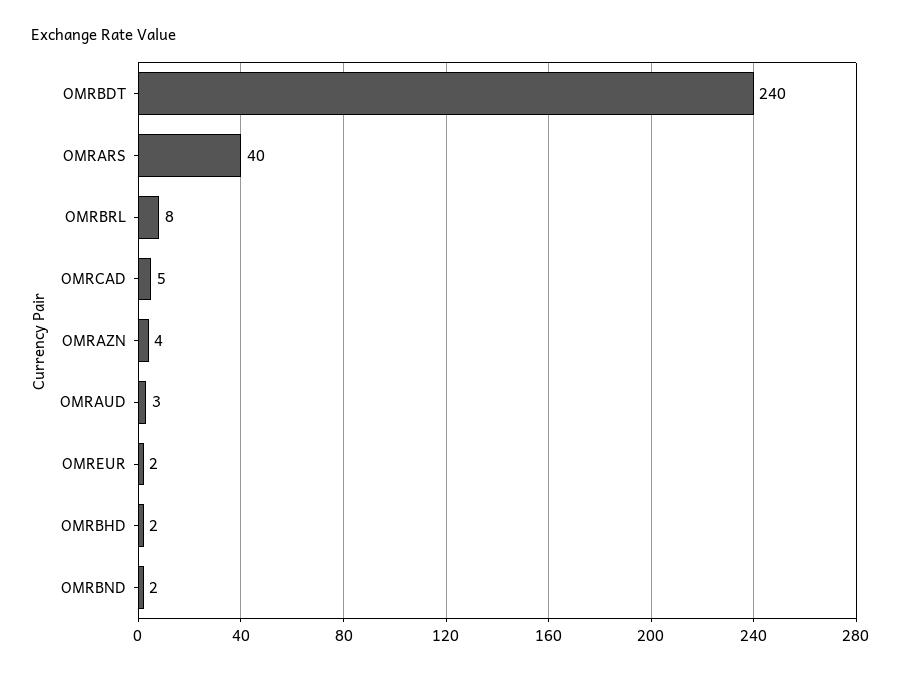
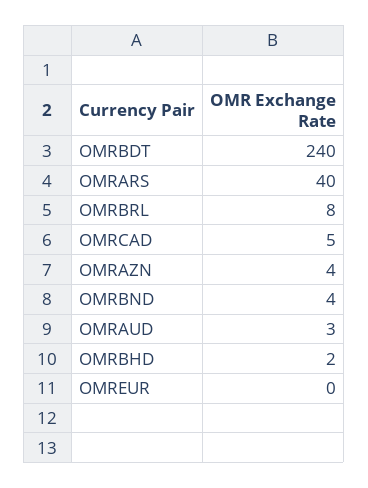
  {
    "OMRBDT": 240,
    "OMRARS": 40,
    "OMRBRL": 8,
    "OMRCAD": 5,
    "OMRAZN": 4,
    "OMRAUD": 3,
-   "OMREUR": 2,
+   "OMREUR": 0,
    "OMRBHD": 2,
-   "OMRBND": 2
+   "OMRBND": 4
  }

